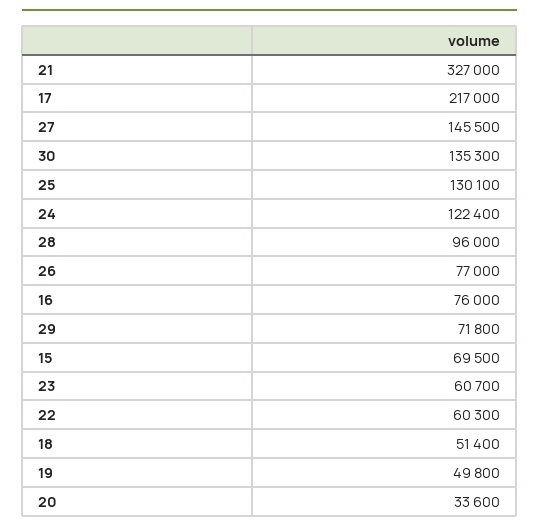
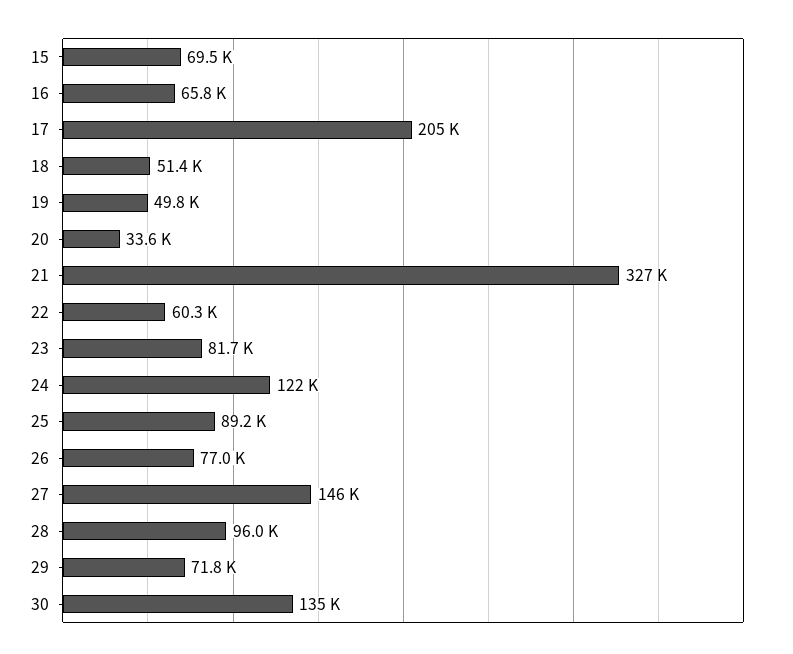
  {
    "21": 327000,
-   "17": 217000,
+   "17": 205000,
    "27": 145500,
    "30": 135300,
-   "25": 130100,
+   "25": 89200,
    "24": 122400,
    "28": 96000,
    "26": 77000,
-   "16": 76000,
+   "16": 65800,
    "29": 71800,
    "15": 69500,
-   "23": 60700,
+   "23": 81700,
    "22": 60300,
    "18": 51400,
    "19": 49800,
    "20": 33600
  }

